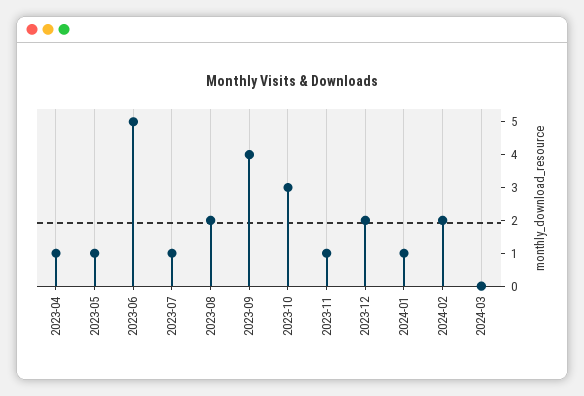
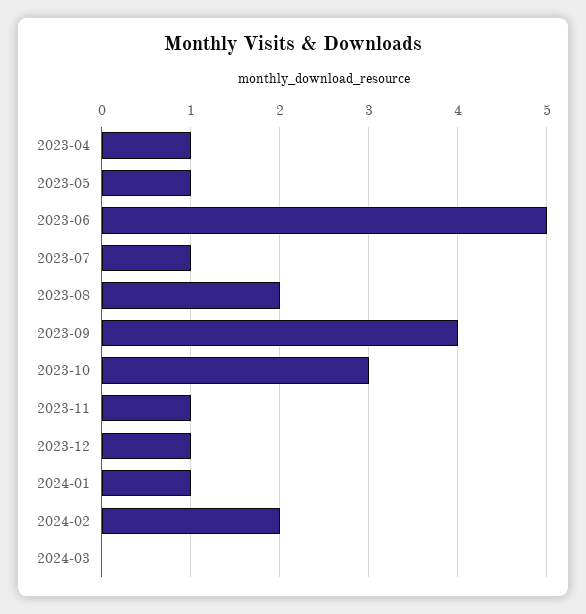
  {
    "2023-04": 1,
    "2023-05": 1,
    "2023-06": 5,
    "2023-07": 1,
    "2023-08": 2,
    "2023-09": 4,
    "2023-10": 3,
    "2023-11": 1,
-   "2023-12": 2,
+   "2023-12": 1,
    "2024-01": 1,
    "2024-02": 2,
    "2024-03": 0
  }

